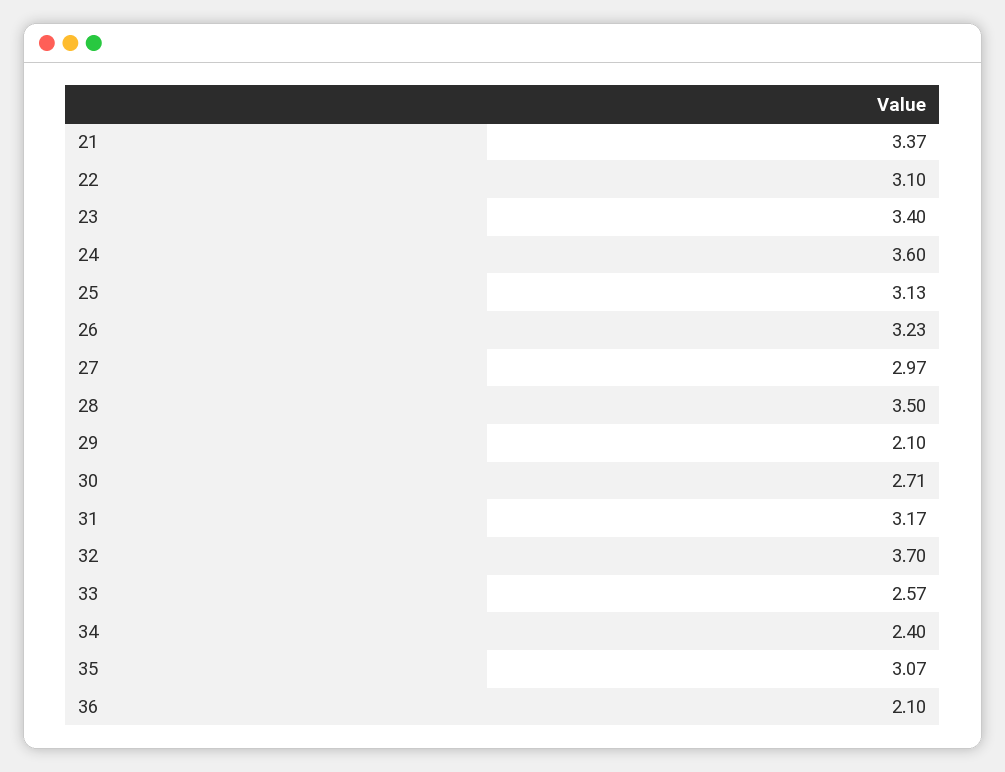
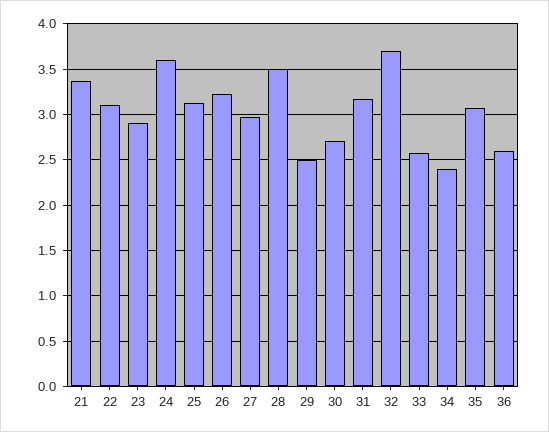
  {
    "21": 3.37,
    "22": 3.1,
-   "23": 3.4,
+   "23": 2.9,
    "24": 3.6,
    "25": 3.13,
    "26": 3.23,
    "27": 2.97,
    "28": 3.5,
-   "29": 2.1,
+   "29": 2.5,
    "30": 2.71,
    "31": 3.17,
    "32": 3.7,
    "33": 2.57,
    "34": 2.4,
    "35": 3.07,
-   "36": 2.1
+   "36": 2.6
  }

